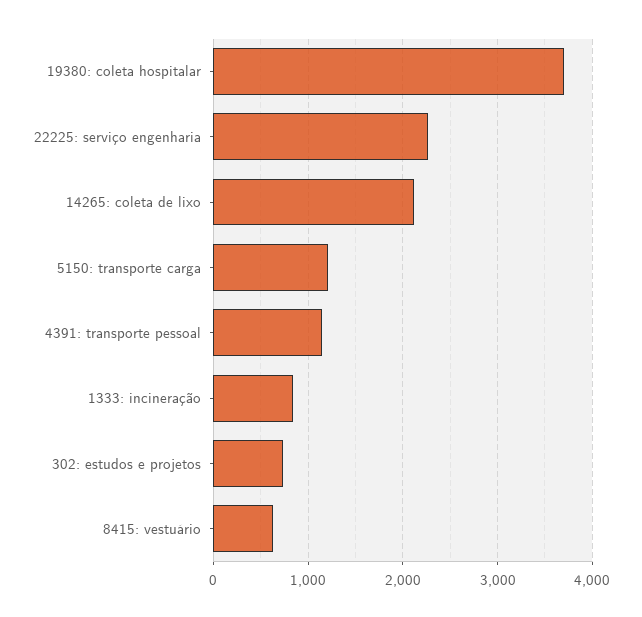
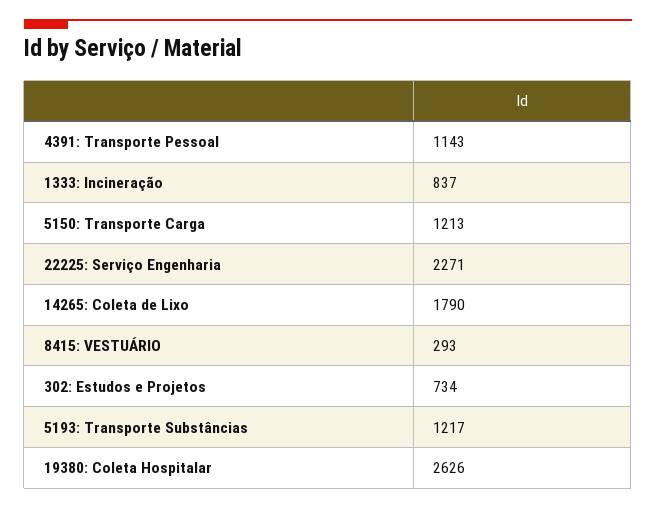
  {
-   "19380: coleta hospitalar": 3700,
+   "19380: coleta hospitalar": 2626,
    "22225: serviço engenharia": 2271,
-   "14265: coleta de lixo": 2100,
+   "14265: coleta de lixo": 1790,
    "5150: transporte carga": 1213,
    "4391: transporte pessoal": 1143,
    "1333: incineração": 837,
    "302: estudos e projetos": 734,
-   "8415: vestuário": 600
+   "8415: vestuário": 293,
+   "5193: Transporte Substâncias": 1217
  }

